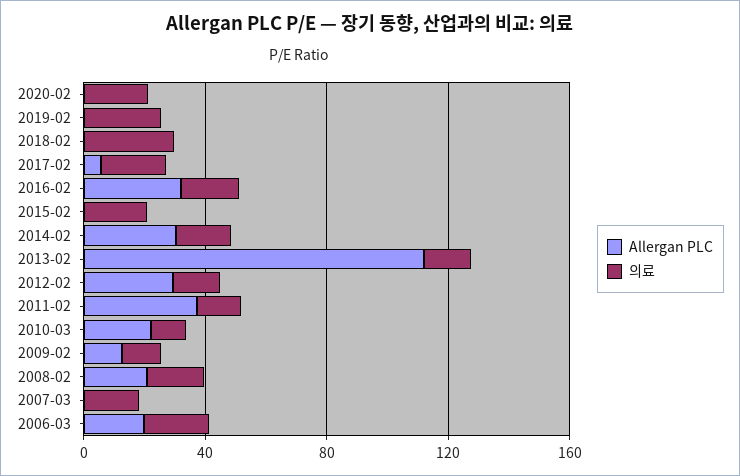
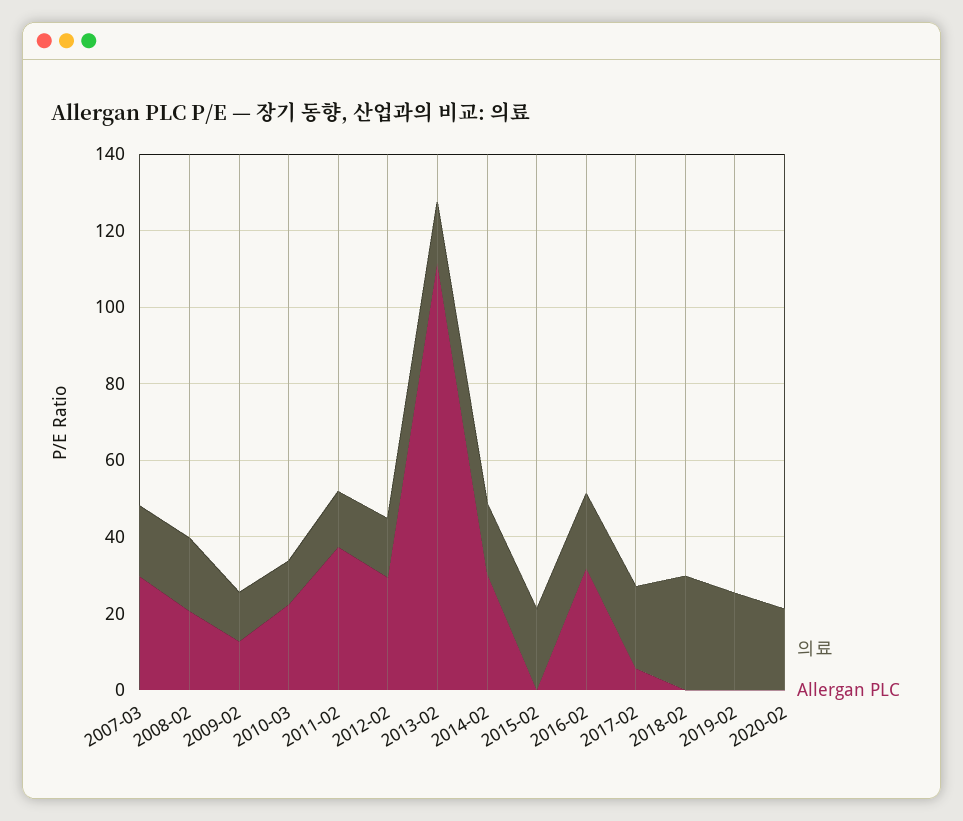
  {
    "Allergan PLC": {
      "2020-02": 0,
      "2019-02": 0,
      "2018-02": 0,
      "2017-02": 5,
      "2016-02": 30,
      "2015-02": 0,
      "2014-02": 30,
      "2013-02": 110,
      "2012-02": 30,
      "2011-02": 35,
      "2010-03": 20,
      "2009-02": 15,
      "2008-02": 20,
-     "2007-03": 0,
+     "2007-03": 30
-     "2006-03": 20
    },
    "의료": {
      "2020-02": 20,
      "2019-02": 25,
      "2018-02": 30,
      "2017-02": 20,
      "2016-02": 20,
      "2015-02": 20,
      "2014-02": 20,
      "2013-02": 15,
      "2012-02": 15,
      "2011-02": 15,
      "2010-03": 10,
      "2009-02": 15,
      "2008-02": 20,
-     "2007-03": 20,
+     "2007-03": 20
-     "2006-03": 20
    }
  }

